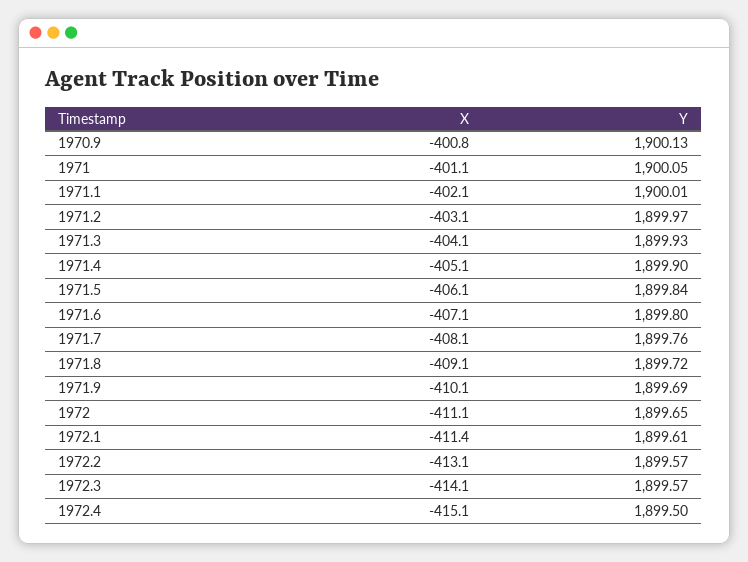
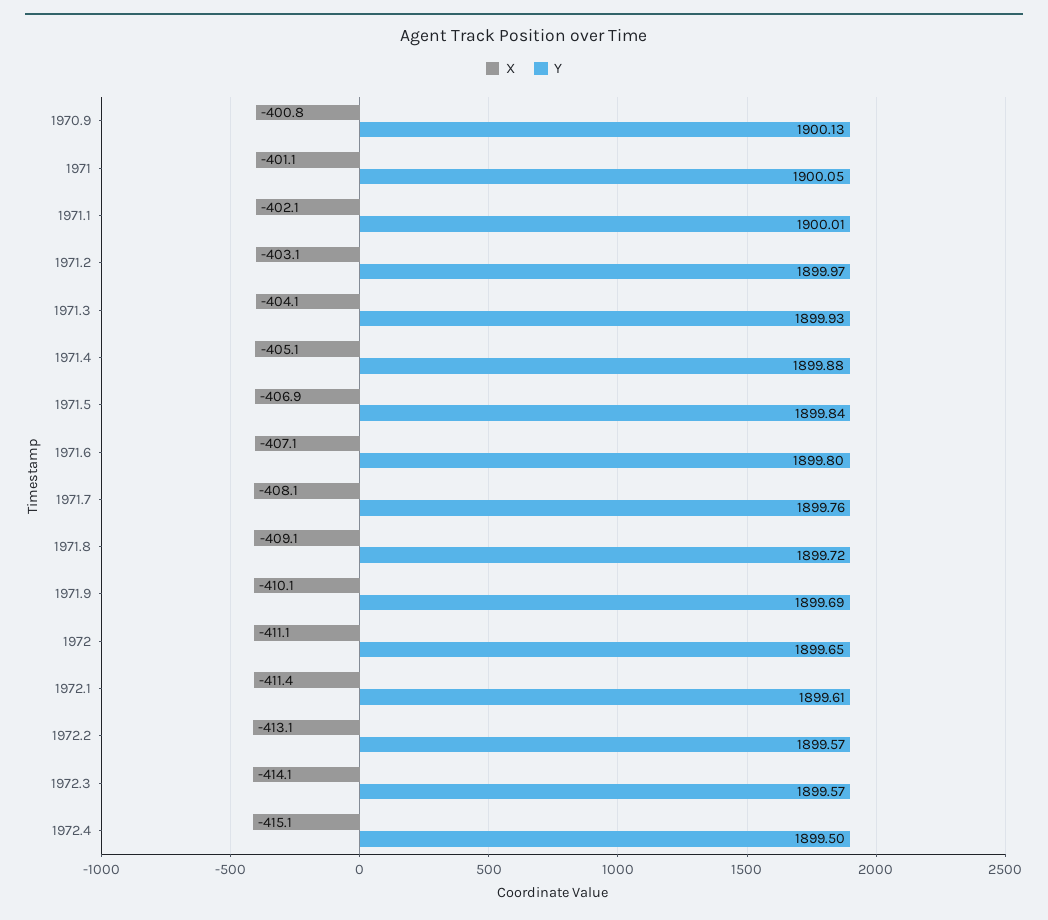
  {
    "X": {
      "1970.9": -400.8,
      "1971": -401.1,
      "1971.1": -402.1,
      "1971.2": -403.1,
      "1971.3": -404.1,
      "1971.4": -405.1,
-     "1971.5": -406.1,
+     "1971.5": -406.9,
      "1971.6": -407.1,
      "1971.7": -408.1,
      "1971.8": -409.1,
      "1971.9": -410.1,
      "1972": -411.1,
      "1972.1": -411.4,
      "1972.2": -413.1,
      "1972.3": -414.1,
      "1972.4": -415.1
    },
    "Y": {
      "1970.9": 1900.13,
      "1971": 1900.05,
      "1971.1": 1900.01,
      "1971.2": 1899.97,
      "1971.3": 1899.93,
-     "1971.4": 1899.9,
+     "1971.4": 1899.88,
      "1971.5": 1899.84,
      "1971.6": 1899.8,
      "1971.7": 1899.76,
      "1971.8": 1899.72,
      "1971.9": 1899.69,
      "1972": 1899.65,
      "1972.1": 1899.61,
      "1972.2": 1899.57,
      "1972.3": 1899.57,
      "1972.4": 1899.5
    }
  }

